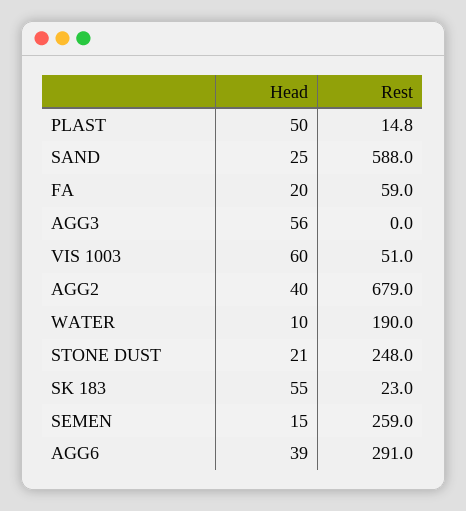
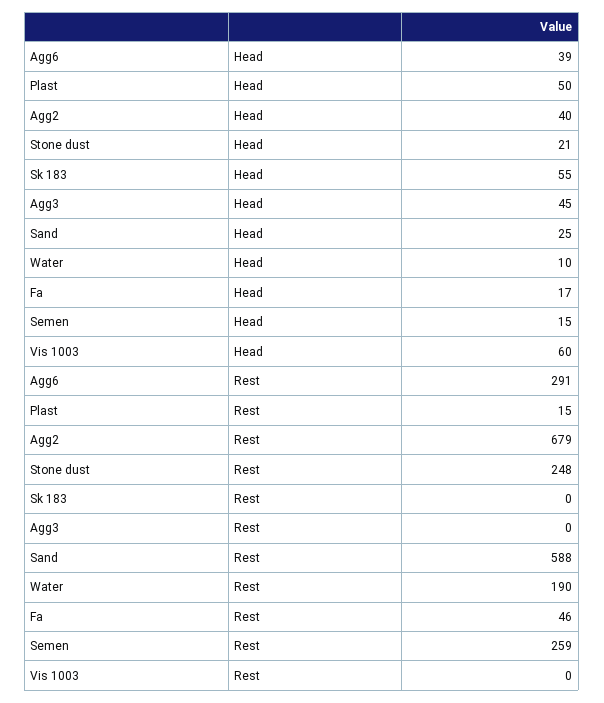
  {
    "Head": {
      "PLAST": 50,
      "SAND": 25,
-     "FA": 20,
+     "FA": 17,
-     "AGG3": 56,
+     "AGG3": 45,
      "VIS 1003": 60,
      "AGG2": 40,
      "WATER": 10,
      "STONE DUST": 21,
      "SK 183": 55,
      "SEMEN": 15,
      "AGG6": 39
    },
    "Rest": {
      "PLAST": 14.8,
      "SAND": 588,
-     "FA": 59,
+     "FA": 46,
      "AGG3": 0,
-     "VIS 1003": 51,
+     "VIS 1003": 0,
      "AGG2": 679,
      "WATER": 190,
      "STONE DUST": 248,
-     "SK 183": 23,
+     "SK 183": 0,
      "SEMEN": 259,
      "AGG6": 291
    }
  }

